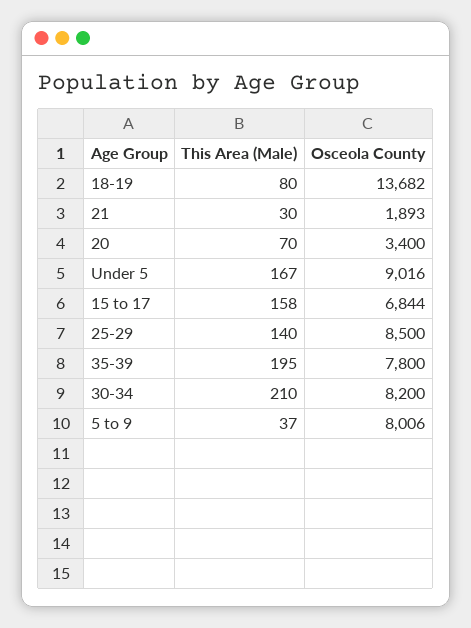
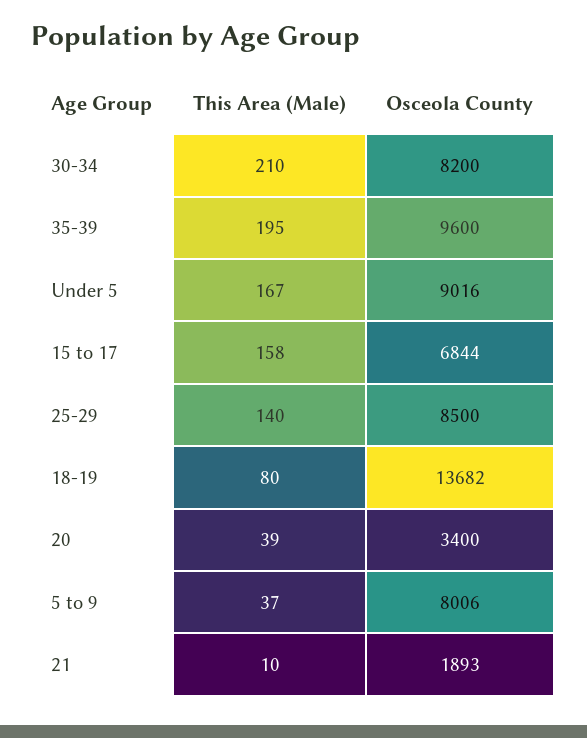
  {
    "This Area (Male)": {
      "18-19": 80,
-     "21": 30,
+     "21": 10,
-     "20": 70,
+     "20": 39,
      "Under 5": 167,
      "15 to 17": 158,
      "25-29": 140,
      "35-39": 195,
      "30-34": 210,
      "5 to 9": 37
    },
    "Osceola County": {
      "18-19": 13682,
      "21": 1893,
      "20": 3400,
      "Under 5": 9016,
      "15 to 17": 6844,
      "25-29": 8500,
-     "35-39": 7800,
+     "35-39": 9600,
      "30-34": 8200,
      "5 to 9": 8006
    }
  }

